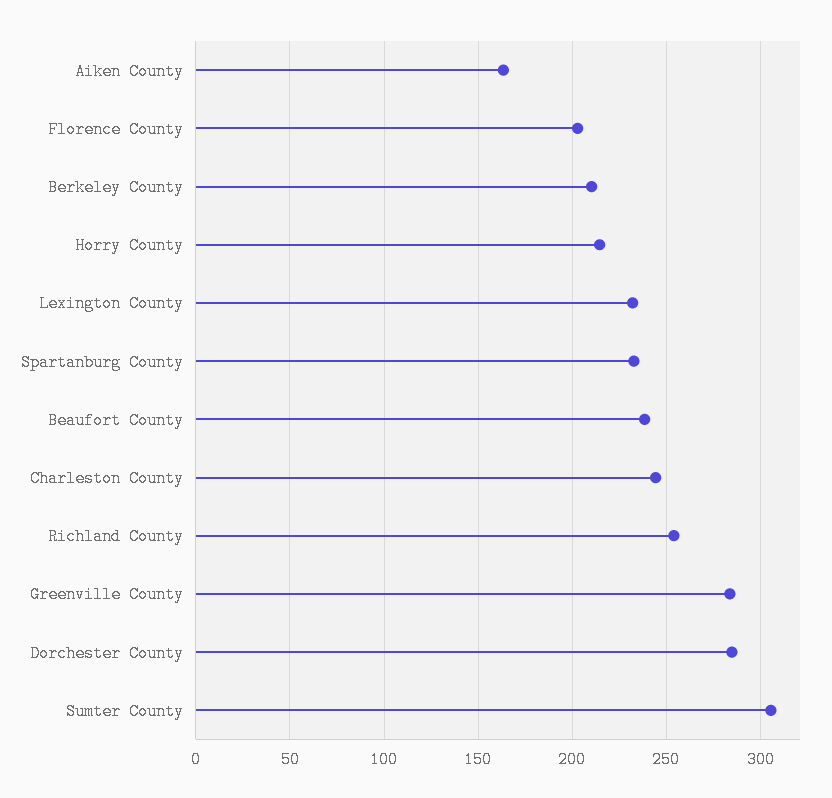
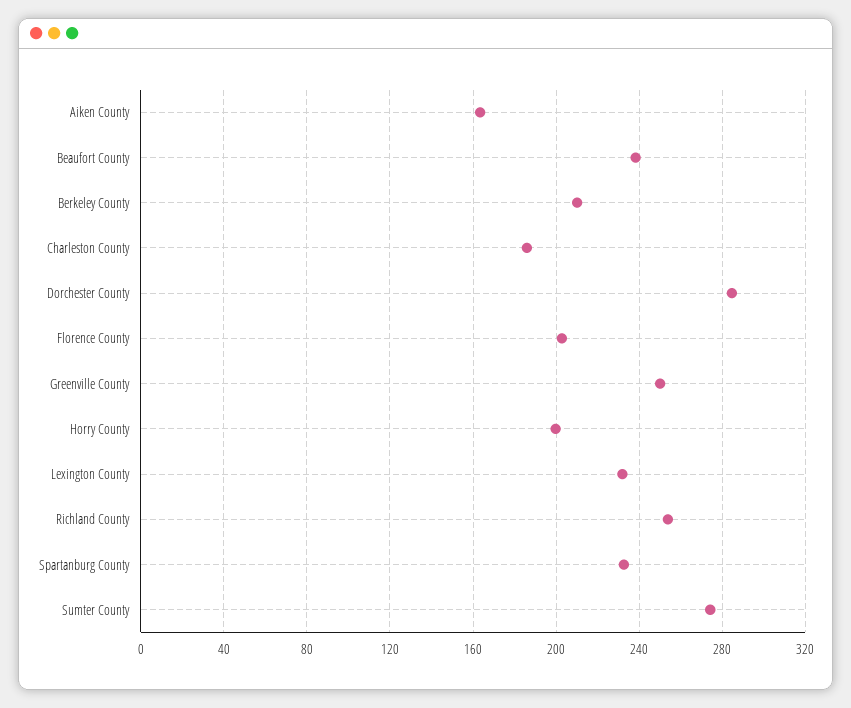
  {
    "Aiken County": 165,
    "Florence County": 205,
    "Berkeley County": 210,
-   "Horry County": 215,
+   "Horry County": 200,
    "Lexington County": 230,
    "Spartanburg County": 235,
    "Beaufort County": 240,
-   "Charleston County": 245,
+   "Charleston County": 185,
    "Richland County": 255,
-   "Greenville County": 285,
+   "Greenville County": 250,
    "Dorchester County": 285,
-   "Sumter County": 305
+   "Sumter County": 275
  }

